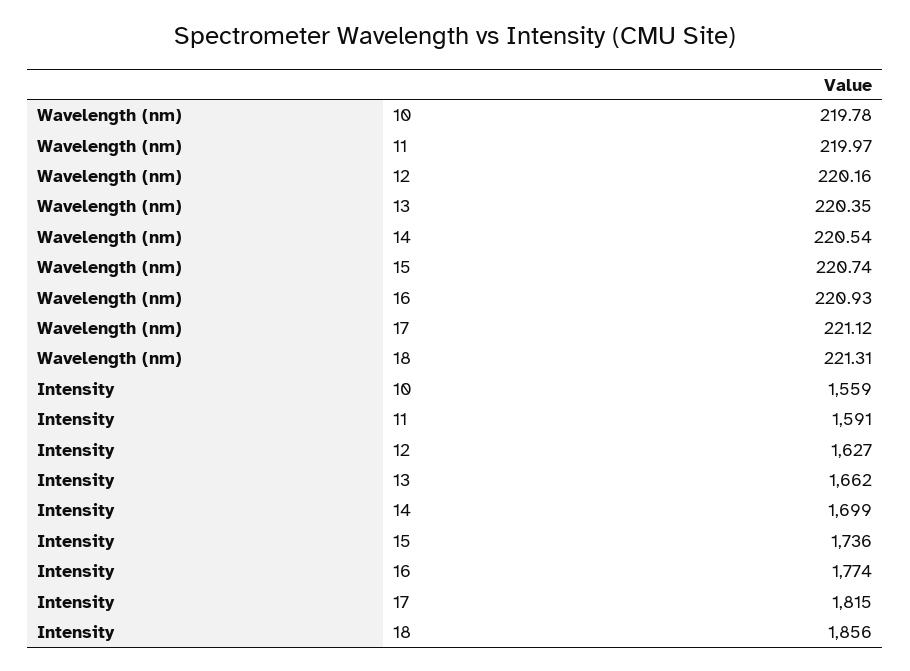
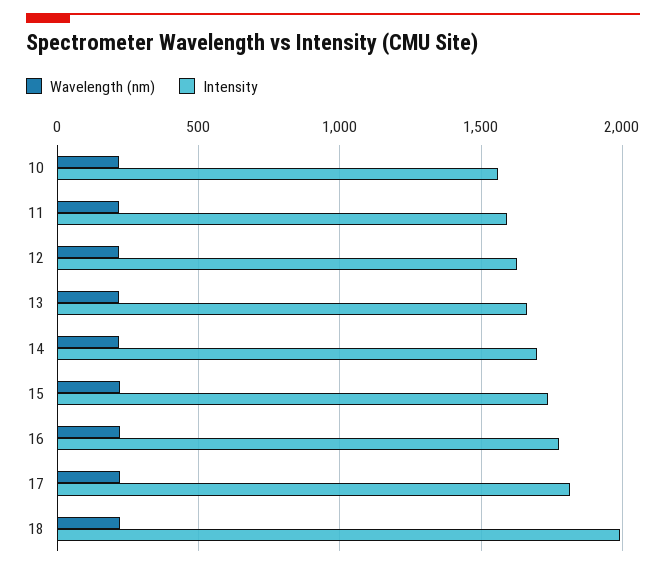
  {
    "Wavelength (nm)": {
      "10": 219.78,
      "11": 219.97,
      "12": 220.16,
      "13": 220.35,
      "14": 220.54,
      "15": 220.74,
      "16": 220.93,
      "17": 221.12,
      "18": 221.31
    },
    "Intensity": {
      "10": 1559,
      "11": 1591,
      "12": 1627,
      "13": 1662,
      "14": 1699,
      "15": 1736,
      "16": 1774,
      "17": 1815,
-     "18": 1856
+     "18": 2000
    }
  }

